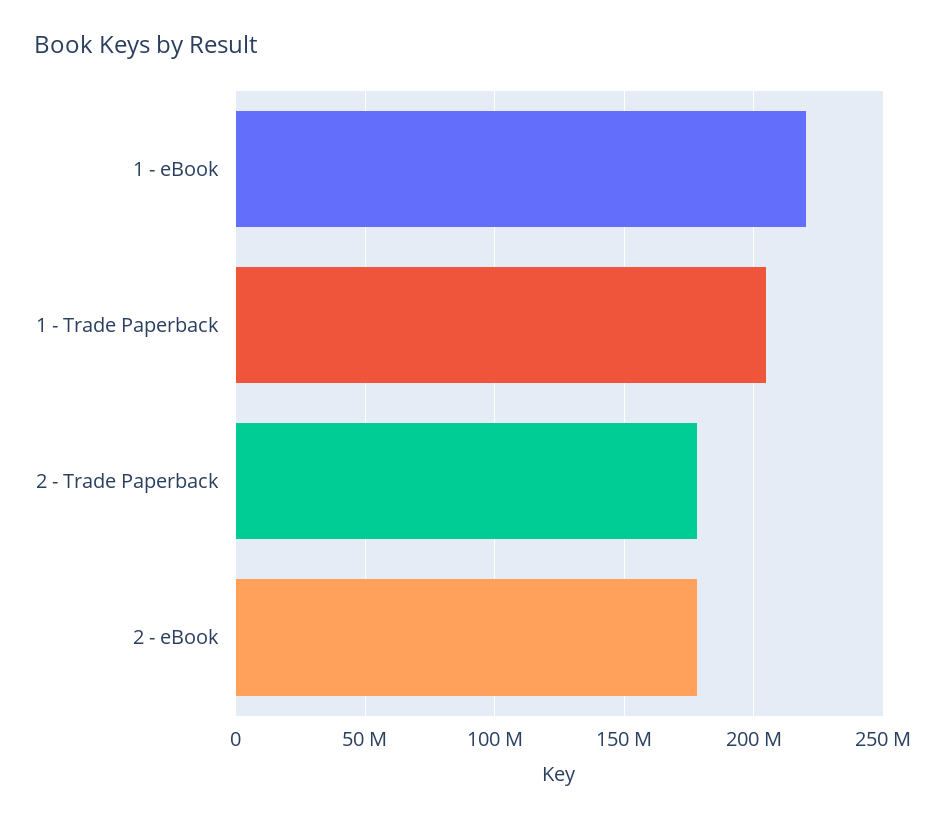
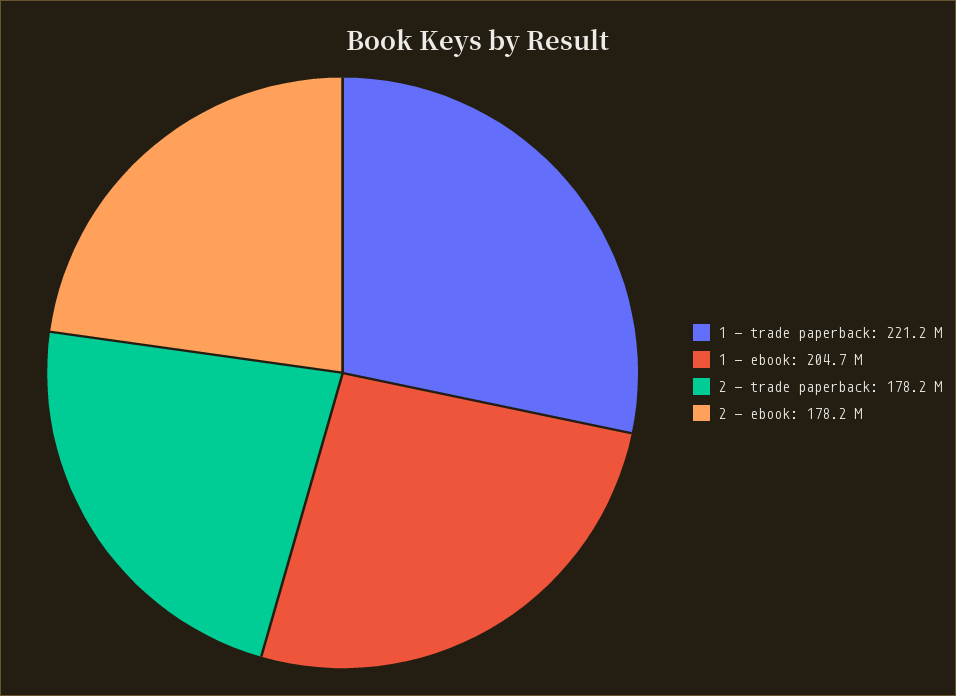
  {
-   "1 - eBook": 220000000,
+   "1 - eBook": 204700000,
-   "1 - Trade Paperback": 205000000,
+   "1 - Trade Paperback": 221200000,
    "2 - Trade Paperback": 178200000,
    "2 - eBook": 178200000
  }

